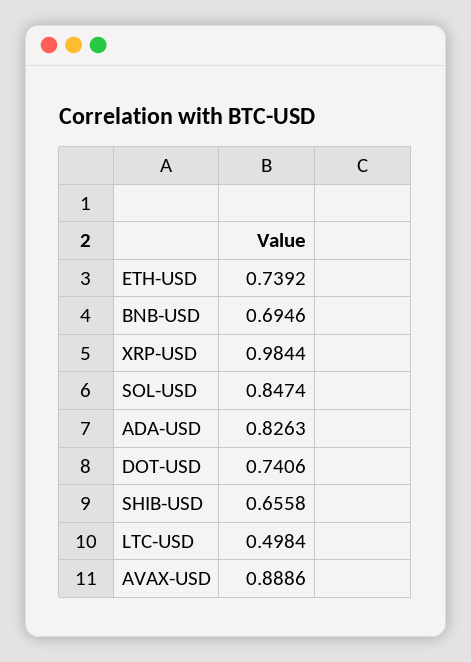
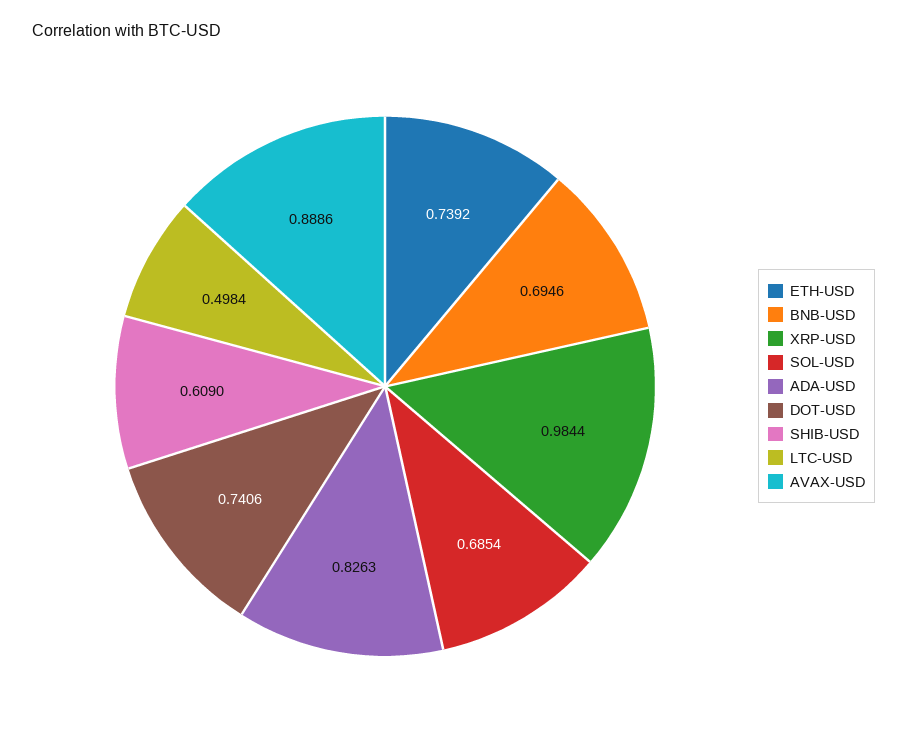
  {
    "ETH-USD": 0.7392,
    "BNB-USD": 0.6946,
    "XRP-USD": 0.9844,
-   "SOL-USD": 0.8474,
+   "SOL-USD": 0.6854,
    "ADA-USD": 0.8263,
    "DOT-USD": 0.7406,
-   "SHIB-USD": 0.6558,
+   "SHIB-USD": 0.609,
    "LTC-USD": 0.4984,
    "AVAX-USD": 0.8886
  }

